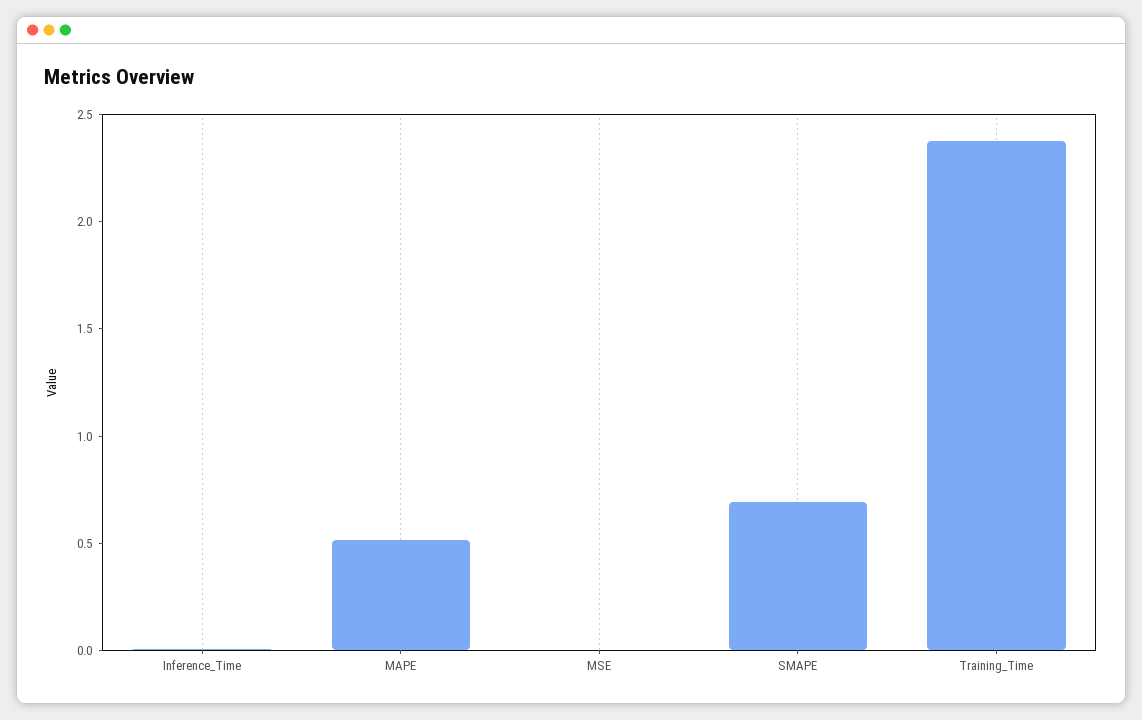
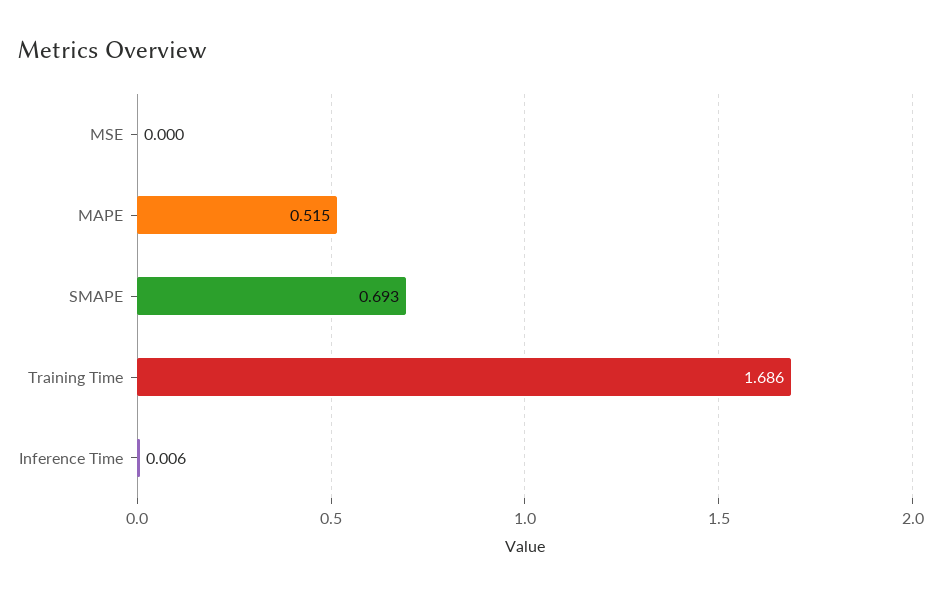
  {
    "Inference_Time": 0.006,
    "MAPE": 0.515,
    "MSE": 0,
    "SMAPE": 0.693,
-   "Training_Time": 2.4
+   "Training_Time": 1.686
  }

